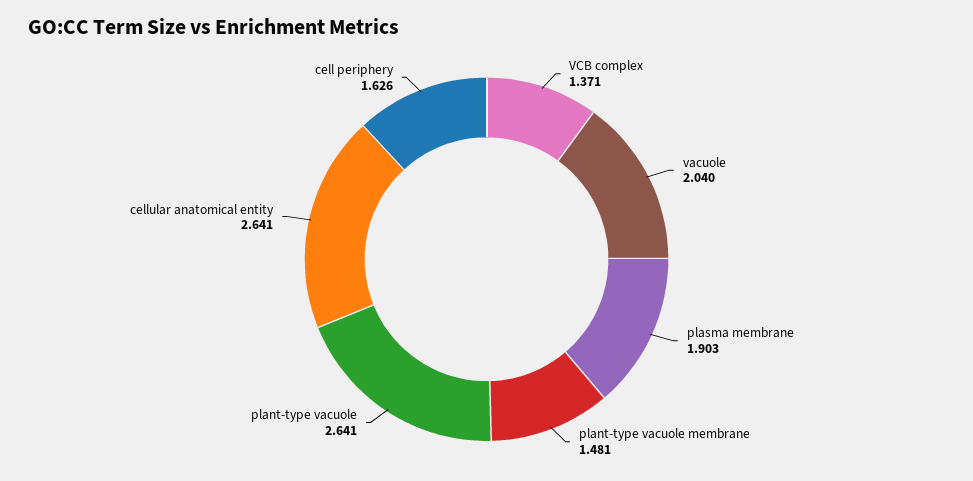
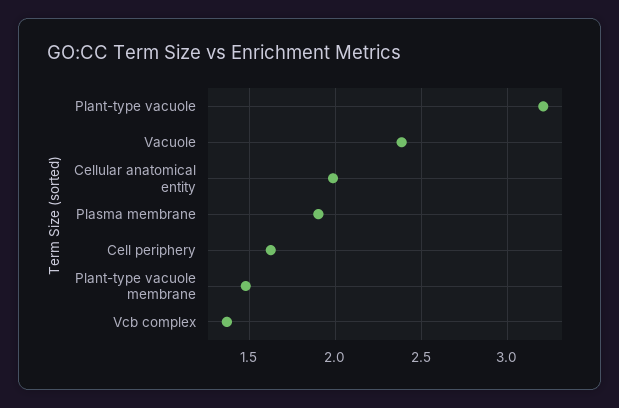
  {
    "VCB complex": 1.371,
-   "vacuole": 2.04,
+   "vacuole": 2.4,
    "plasma membrane": 1.903,
    "plant-type vacuole membrane": 1.481,
-   "plant-type vacuole": 2.641,
+   "plant-type vacuole": 3.2,
-   "cellular anatomical entity": 2.641,
+   "cellular anatomical entity": 2,
    "cell periphery": 1.626
  }

